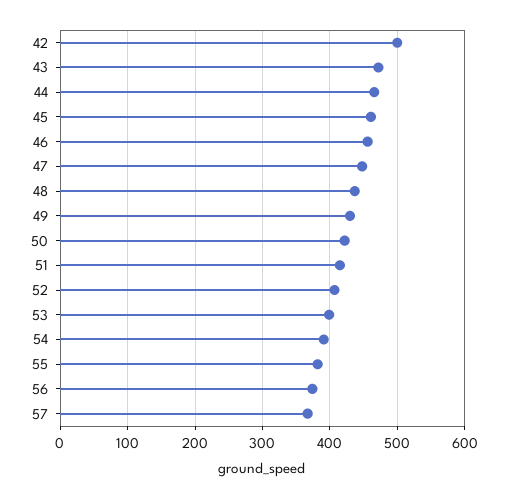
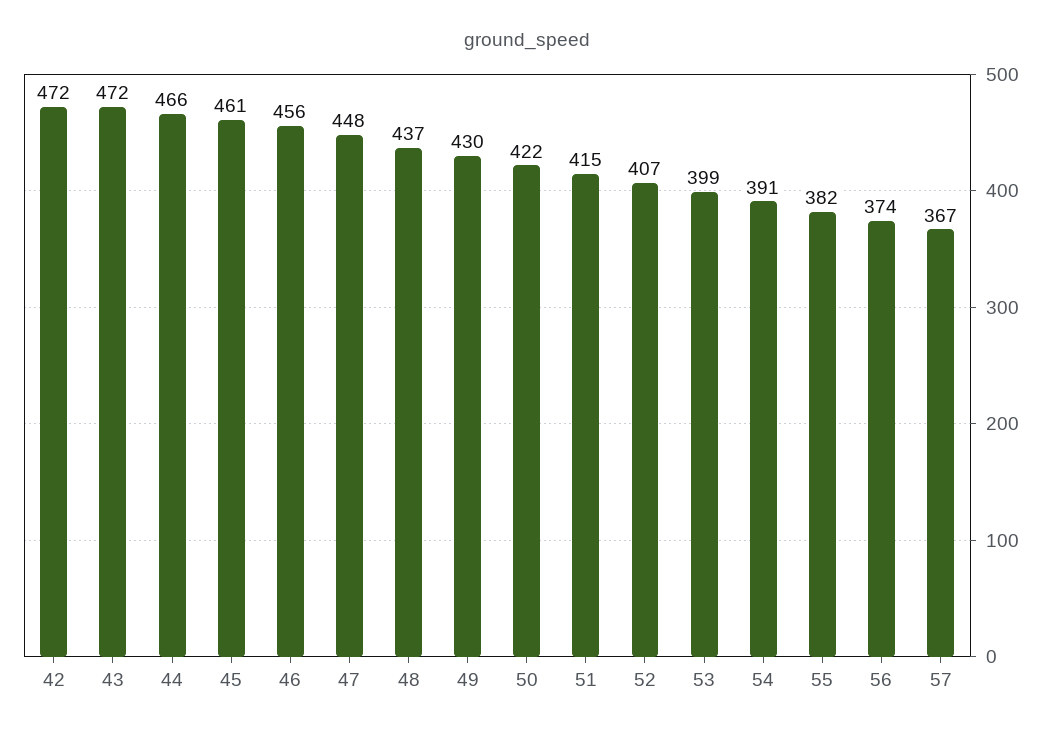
  {
-   "42": 500,
+   "42": 472,
    "43": 472,
    "44": 466,
    "45": 461,
    "46": 456,
    "47": 448,
    "48": 437,
    "49": 430,
    "50": 422,
    "51": 415,
    "52": 407,
    "53": 399,
    "54": 391,
    "55": 382,
    "56": 374,
    "57": 367
  }

